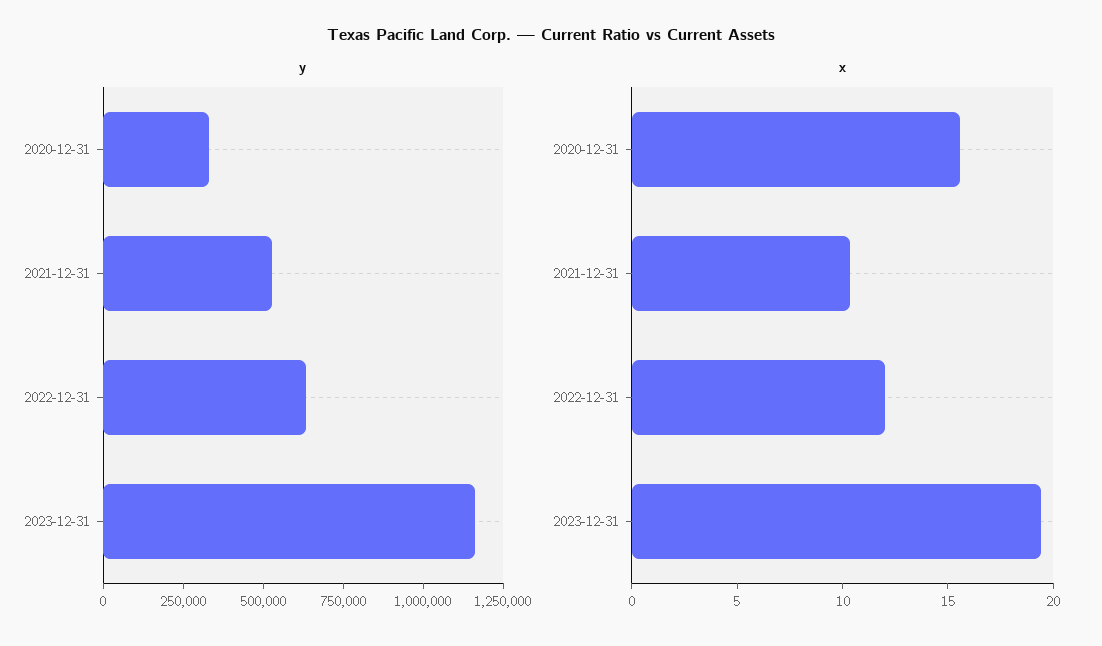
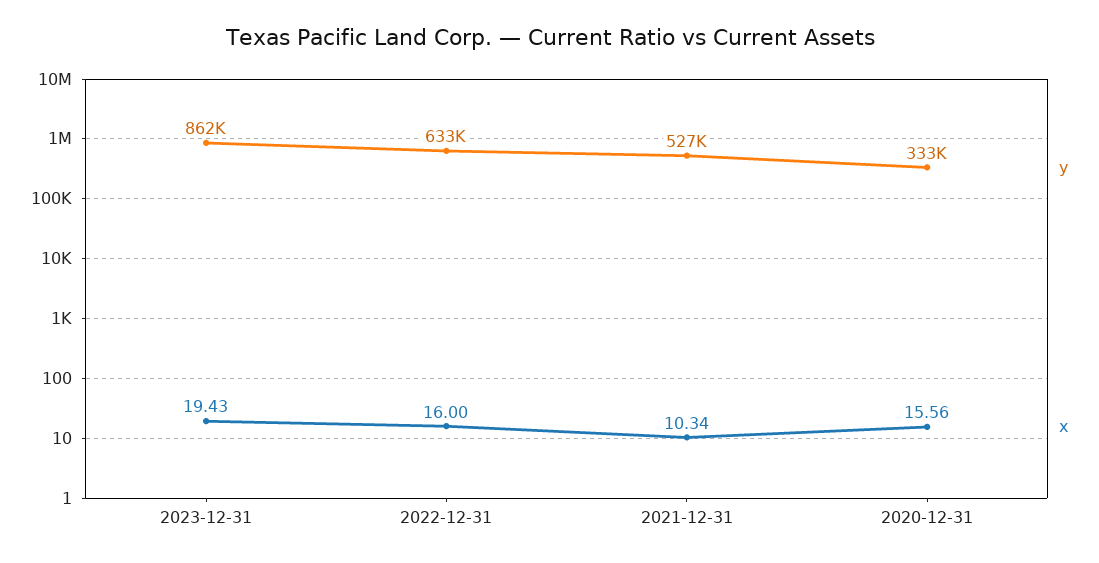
  {
    "y": {
      "2020-12-31": 333000,
      "2021-12-31": 527000,
      "2022-12-31": 633000,
-     "2023-12-31": 1150000
+     "2023-12-31": 862000
    },
    "x": {
      "2020-12-31": 15.56,
      "2021-12-31": 10.34,
-     "2022-12-31": 12,
+     "2022-12-31": 16,
      "2023-12-31": 19.43
    }
  }

